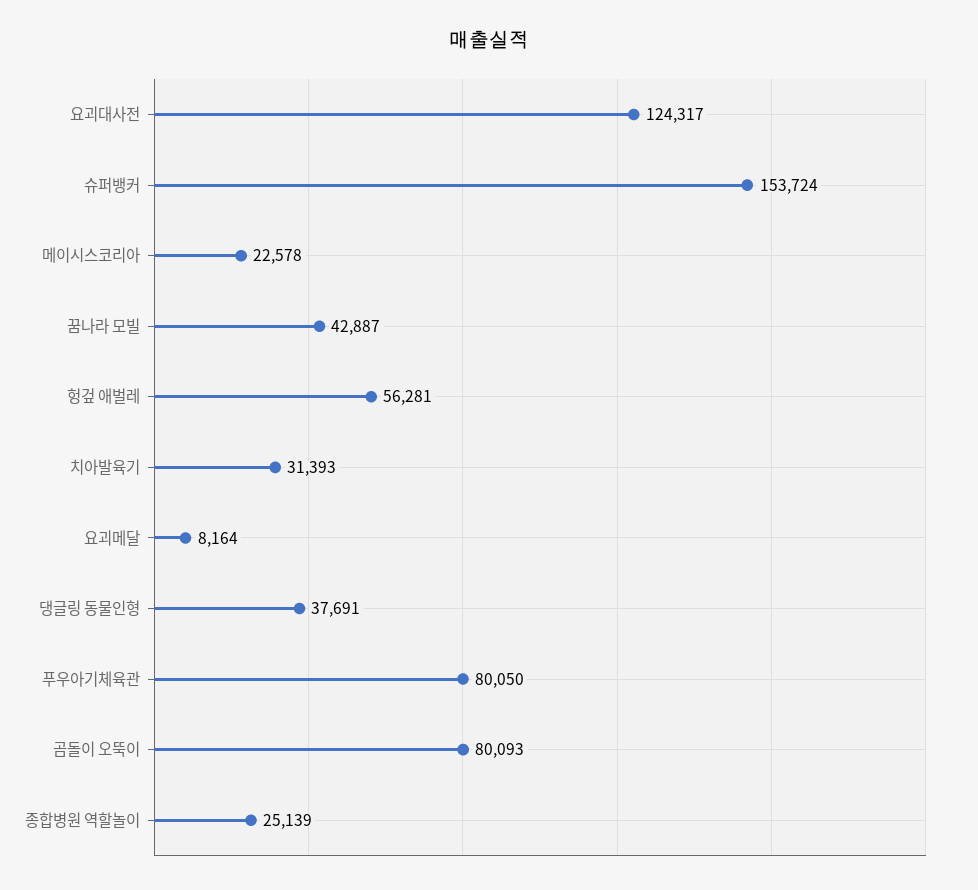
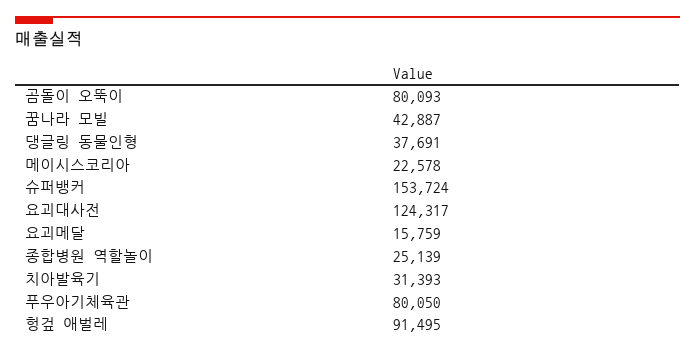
  {
    "요괴대사전": 124317,
    "슈퍼뱅커": 153724,
    "메이시스코리아": 22578,
    "꿈나라 모빌": 42887,
-   "헝겊 애벌레": 56281,
+   "헝겊 애벌레": 91495,
    "치아발육기": 31393,
-   "요괴메달": 8164,
+   "요괴메달": 15759,
    "댕글링 동물인형": 37691,
    "푸우아기체육관": 80050,
    "곰돌이 오뚝이": 80093,
    "종합병원 역할놀이": 25139
  }

